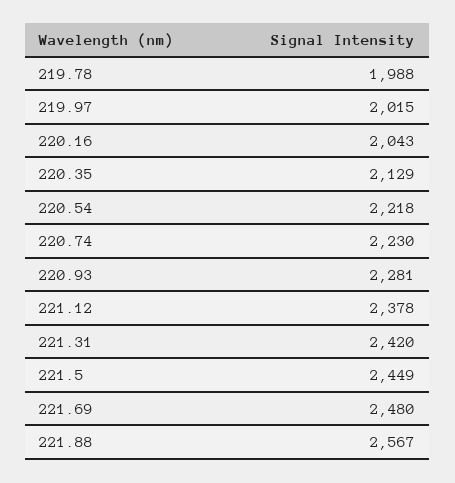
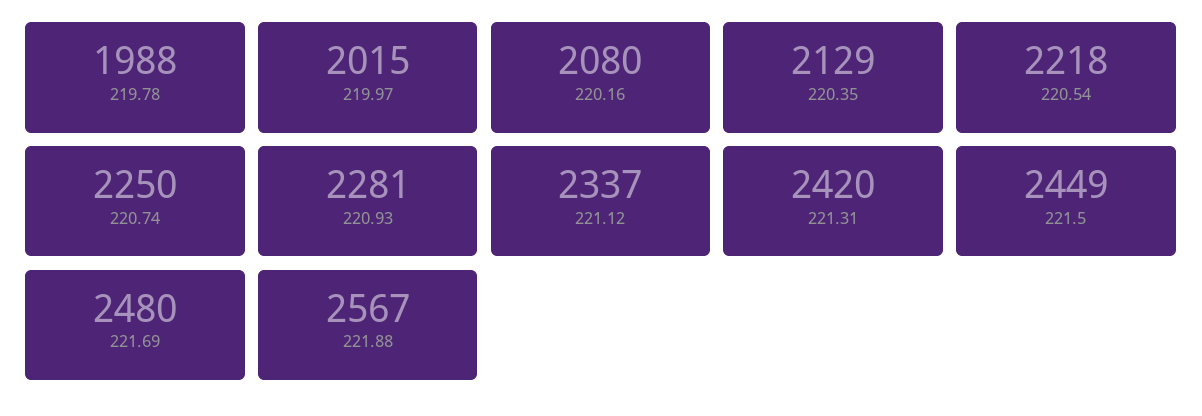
  {
    "219.78": 1988,
    "219.97": 2015,
-   "220.16": 2043,
+   "220.16": 2080,
    "220.35": 2129,
    "220.54": 2218,
-   "220.74": 2230,
+   "220.74": 2250,
    "220.93": 2281,
-   "221.12": 2378,
+   "221.12": 2337,
    "221.31": 2420,
    "221.5": 2449,
    "221.69": 2480,
    "221.88": 2567
  }

